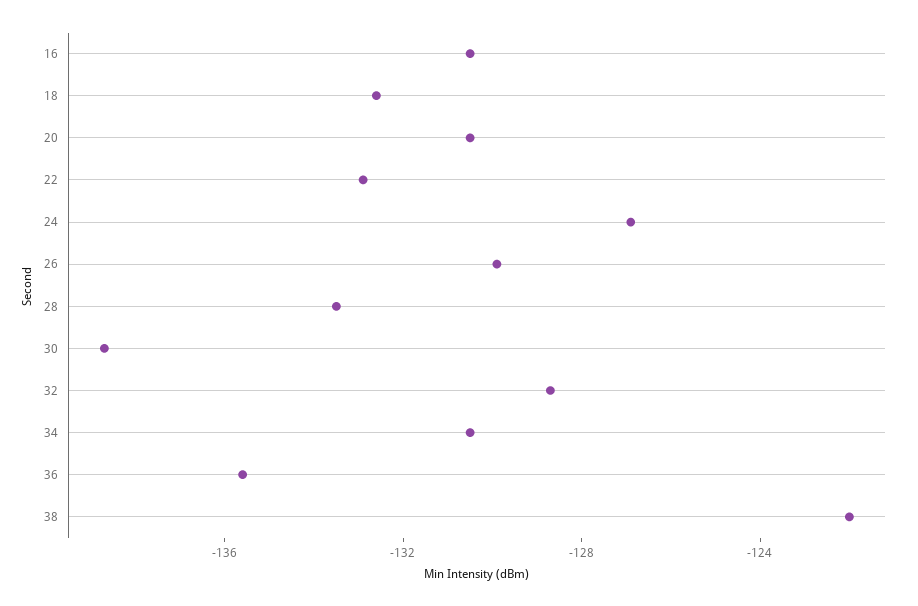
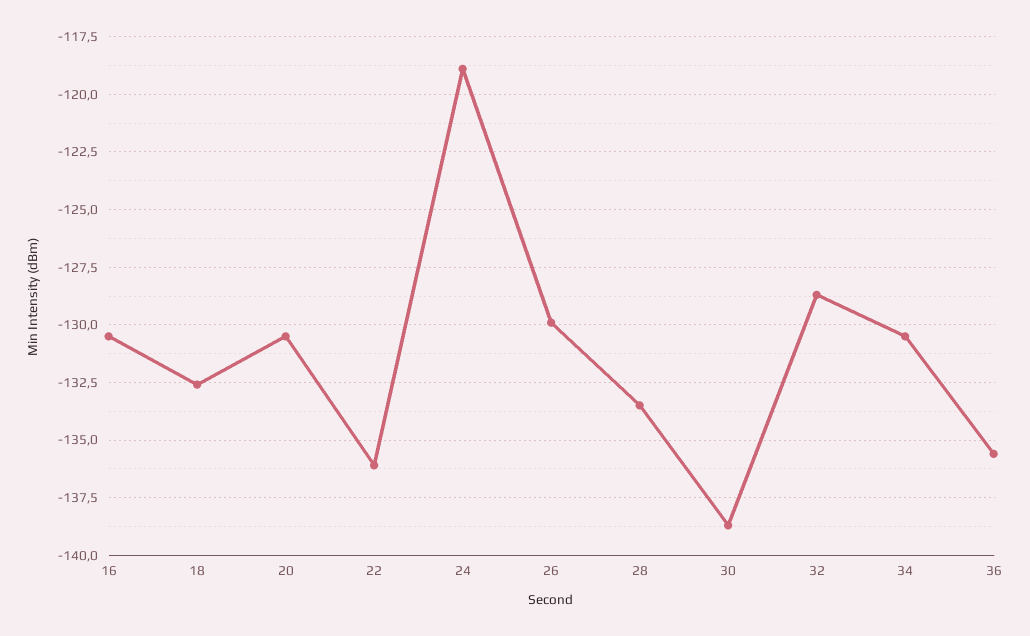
  {
    "16": -130.5,
    "18": -132.5,
    "20": -130.5,
-   "22": -133,
+   "22": -136,
-   "24": -127,
+   "24": -119,
    "26": -130,
    "28": -133.5,
    "30": -138.5,
    "32": -128.5,
    "34": -130.5,
-   "36": -135.5,
+   "36": -135.5
-   "38": -122
  }

